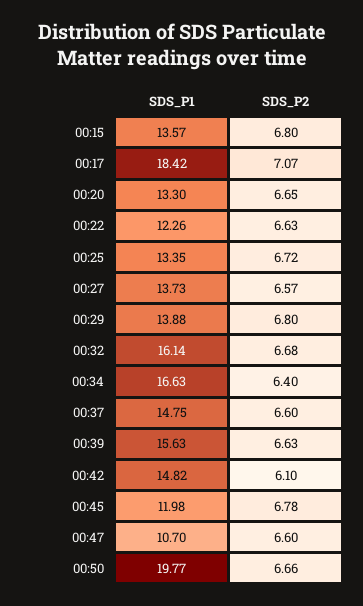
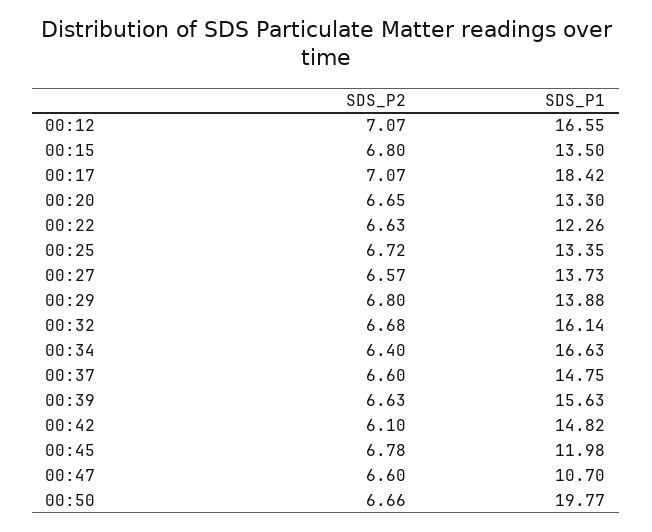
  {
    "SDS_P1": {
-     "00:15": 13.57,
+     "00:15": 13.5,
      "00:17": 18.42,
      "00:20": 13.3,
      "00:22": 12.26,
      "00:25": 13.35,
      "00:27": 13.73,
      "00:29": 13.88,
      "00:32": 16.14,
      "00:34": 16.63,
      "00:37": 14.75,
      "00:39": 15.63,
      "00:42": 14.82,
      "00:45": 11.98,
      "00:47": 10.7,
-     "00:50": 19.77
+     "00:50": 19.77,
+     "00:12": 16.55
    },
    "SDS_P2": {
      "00:15": 6.8,
      "00:17": 7.07,
      "00:20": 6.65,
      "00:22": 6.63,
      "00:25": 6.72,
      "00:27": 6.57,
      "00:29": 6.8,
      "00:32": 6.68,
      "00:34": 6.4,
      "00:37": 6.6,
      "00:39": 6.63,
      "00:42": 6.1,
      "00:45": 6.78,
      "00:47": 6.6,
-     "00:50": 6.66
+     "00:50": 6.66,
+     "00:12": 7.07
    }
  }

